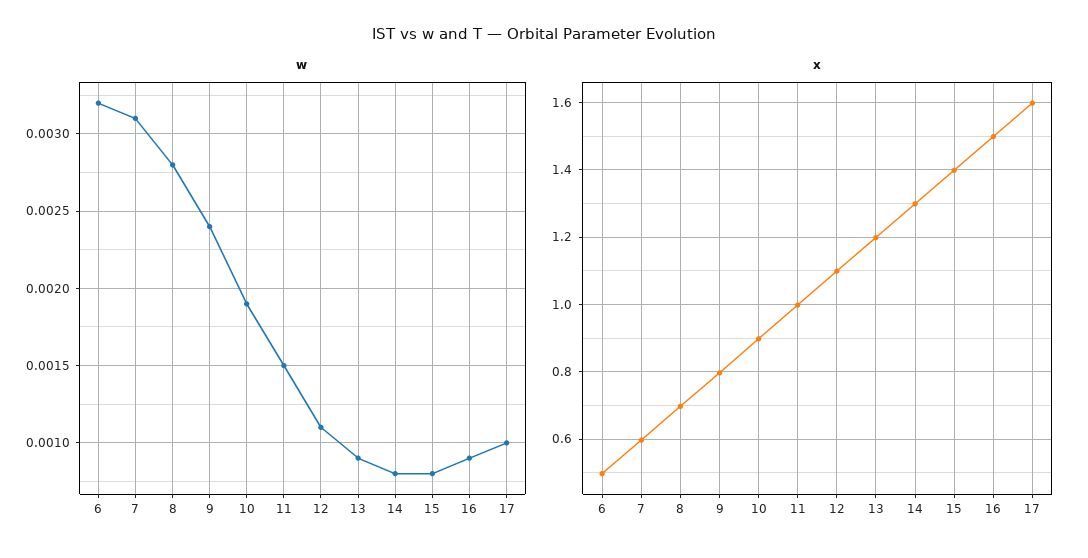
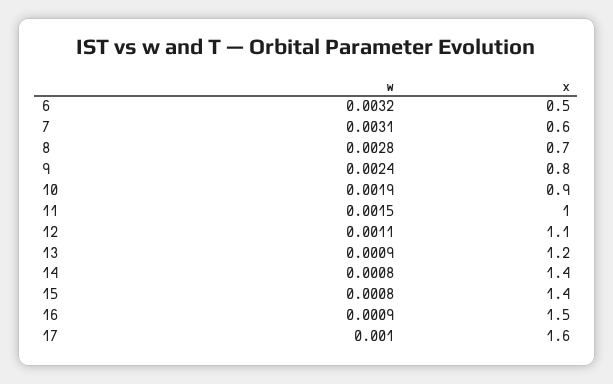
  {
    "w": {
      "6": 0.0032,
      "7": 0.0031,
      "8": 0.0028,
      "9": 0.0024,
      "10": 0.0019,
      "11": 0.0015,
      "12": 0.0011,
      "13": 0.0009,
      "14": 0.0008,
      "15": 0.0008,
      "16": 0.0009,
      "17": 0.001
    },
    "x": {
      "6": 0.5,
      "7": 0.6,
      "8": 0.7,
      "9": 0.8,
      "10": 0.9,
      "11": 1,
      "12": 1.1,
      "13": 1.2,
-     "14": 1.3,
+     "14": 1.4,
      "15": 1.4,
      "16": 1.5,
      "17": 1.6
    }
  }

